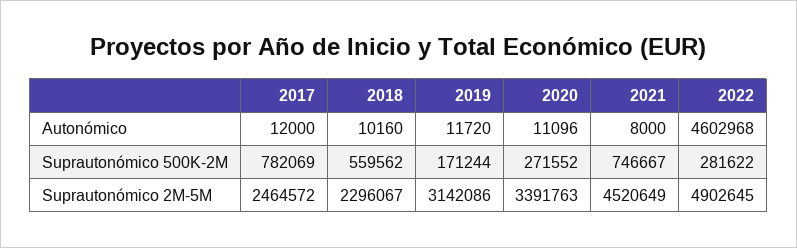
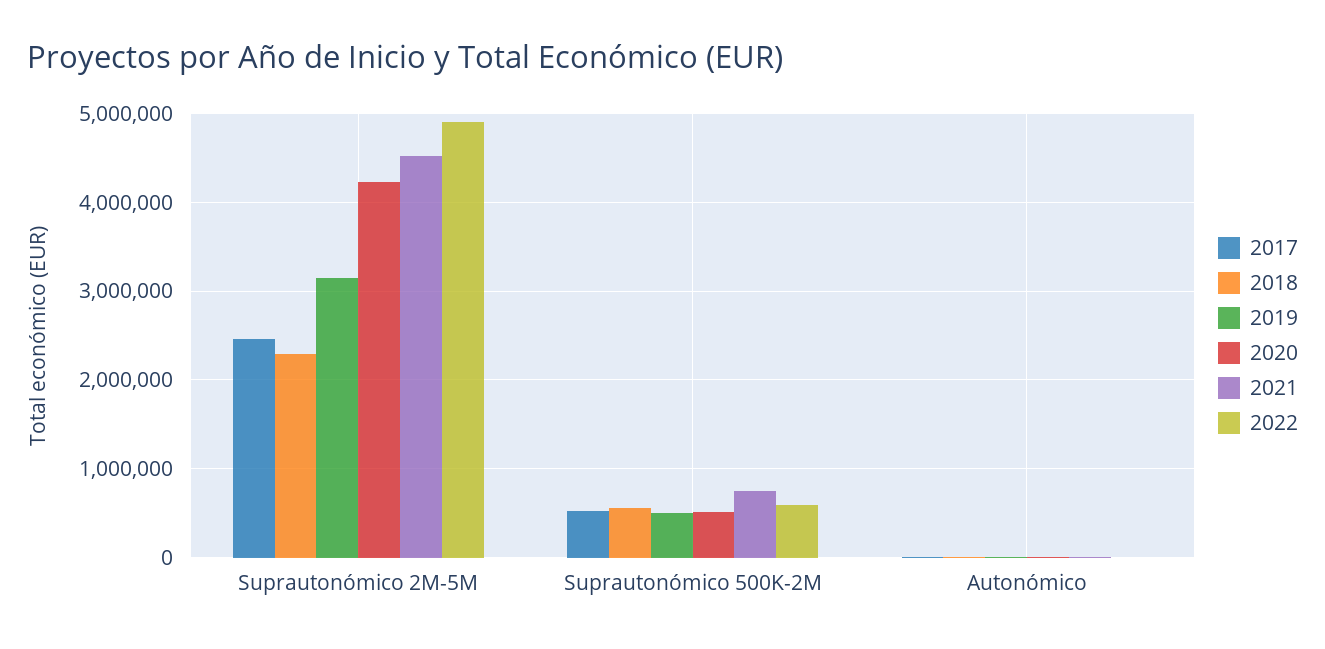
  {
    "2017": {
      "Autonómico": 12000,
-     "Suprautonómico 500K-2M": 782069,
+     "Suprautonómico 500K-2M": 500000,
      "Suprautonómico 2M-5M": 2464572
    },
    "2018": {
      "Autonómico": 10160,
      "Suprautonómico 500K-2M": 559562,
      "Suprautonómico 2M-5M": 2296067
    },
    "2019": {
      "Autonómico": 11720,
-     "Suprautonómico 500K-2M": 171244,
+     "Suprautonómico 500K-2M": 500000,
      "Suprautonómico 2M-5M": 3142086
    },
    "2020": {
      "Autonómico": 11096,
-     "Suprautonómico 500K-2M": 271552,
+     "Suprautonómico 500K-2M": 500000,
-     "Suprautonómico 2M-5M": 3391763
+     "Suprautonómico 2M-5M": 4200000
    },
    "2021": {
      "Autonómico": 8000,
      "Suprautonómico 500K-2M": 746667,
      "Suprautonómico 2M-5M": 4520649
    },
    "2022": {
-     "Autonómico": 4602968,
+     "Autonómico": 0,
-     "Suprautonómico 500K-2M": 281622,
+     "Suprautonómico 500K-2M": 600000,
      "Suprautonómico 2M-5M": 4902645
    }
  }

